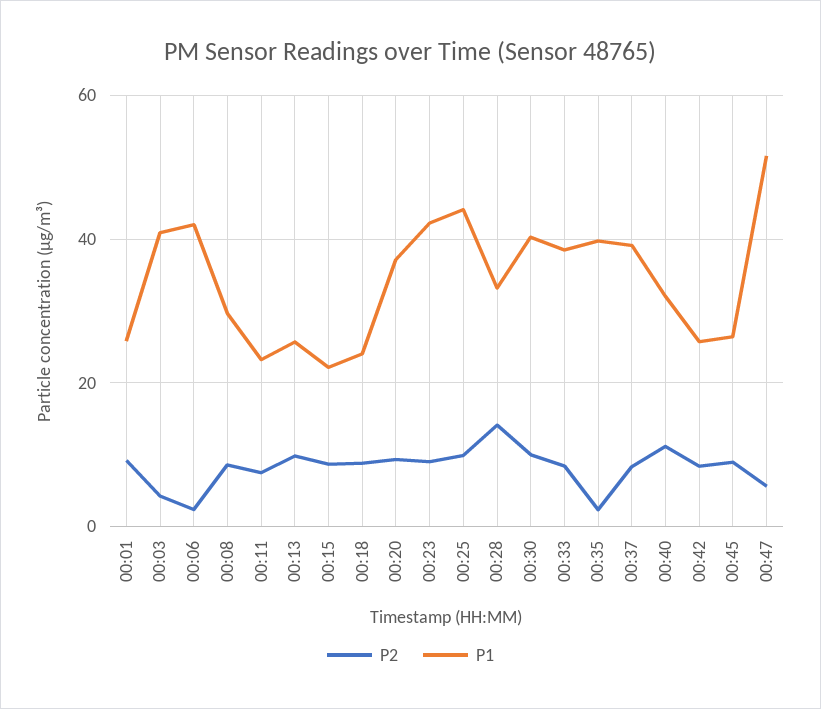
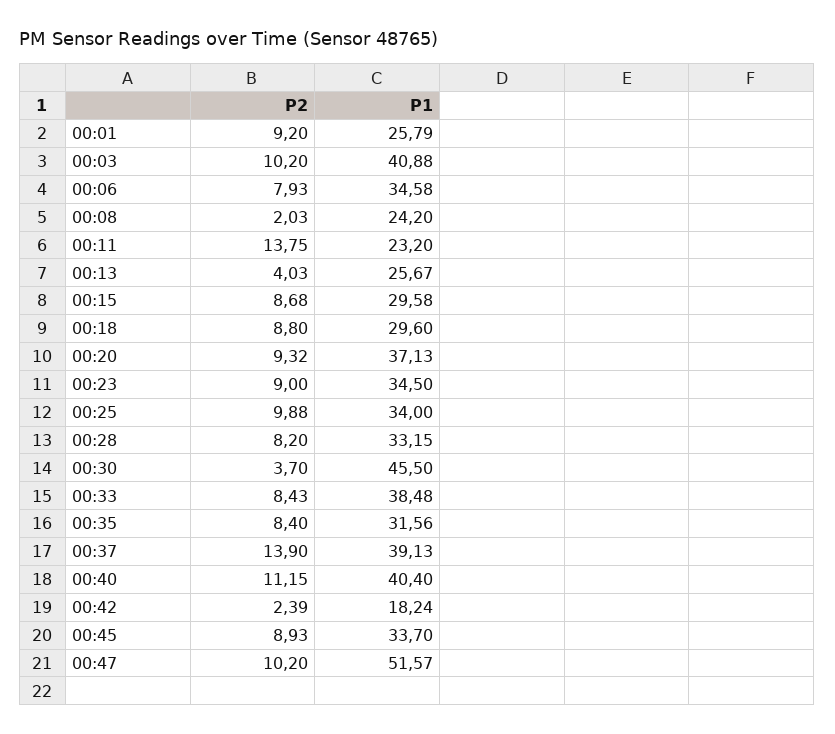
  {
    "P2": {
      "00:01": 9.2,
-     "00:03": 4,
+     "00:03": 10.2,
-     "00:06": 2,
+     "00:06": 7.93,
-     "00:08": 8,
+     "00:08": 2.03,
-     "00:11": 8,
+     "00:11": 13.75,
-     "00:13": 10,
+     "00:13": 4.03,
      "00:15": 8.68,
      "00:18": 8.8,
      "00:20": 9.32,
      "00:23": 9,
      "00:25": 9.88,
-     "00:28": 14,
+     "00:28": 8.2,
-     "00:30": 10,
+     "00:30": 3.7,
      "00:33": 8.43,
-     "00:35": 2,
+     "00:35": 8.4,
-     "00:37": 8,
+     "00:37": 13.9,
      "00:40": 11.15,
-     "00:42": 8,
+     "00:42": 2.39,
      "00:45": 8.93,
-     "00:47": 6
+     "00:47": 10.2
    },
    "P1": {
      "00:01": 25.79,
      "00:03": 40.88,
-     "00:06": 42,
+     "00:06": 34.58,
-     "00:08": 30,
+     "00:08": 24.2,
      "00:11": 23.2,
      "00:13": 25.67,
-     "00:15": 22,
+     "00:15": 29.58,
-     "00:18": 24,
+     "00:18": 29.6,
      "00:20": 37.13,
-     "00:23": 42,
+     "00:23": 34.5,
-     "00:25": 44,
+     "00:25": 34,
      "00:28": 33.15,
-     "00:30": 40,
+     "00:30": 45.5,
      "00:33": 38.48,
-     "00:35": 40,
+     "00:35": 31.56,
      "00:37": 39.13,
-     "00:40": 32,
+     "00:40": 40.4,
-     "00:42": 26,
+     "00:42": 18.24,
-     "00:45": 26,
+     "00:45": 33.7,
      "00:47": 51.57
    }
  }

